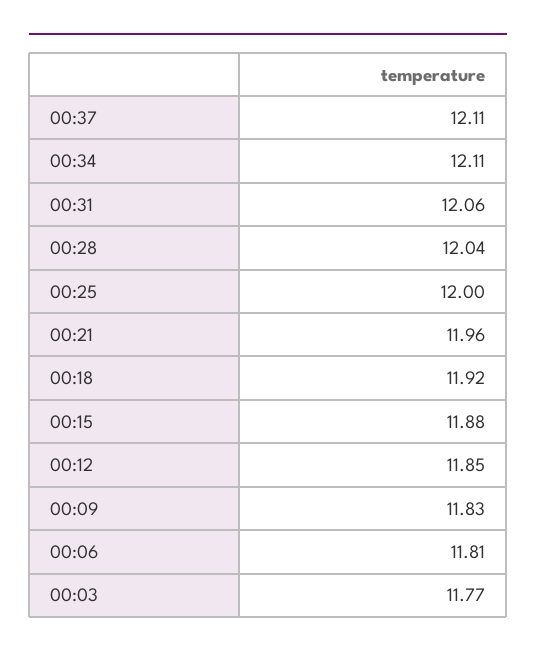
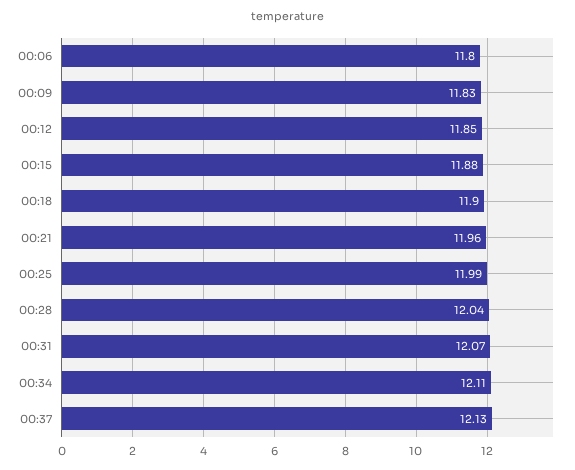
  {
-   "00:37": 12.11,
+   "00:37": 12.13,
    "00:34": 12.11,
-   "00:31": 12.06,
+   "00:31": 12.07,
    "00:28": 12.04,
-   "00:25": 12,
+   "00:25": 11.99,
    "00:21": 11.96,
-   "00:18": 11.92,
+   "00:18": 11.9,
    "00:15": 11.88,
    "00:12": 11.85,
    "00:09": 11.83,
-   "00:06": 11.81,
+   "00:06": 11.8
-   "00:03": 11.77
  }

